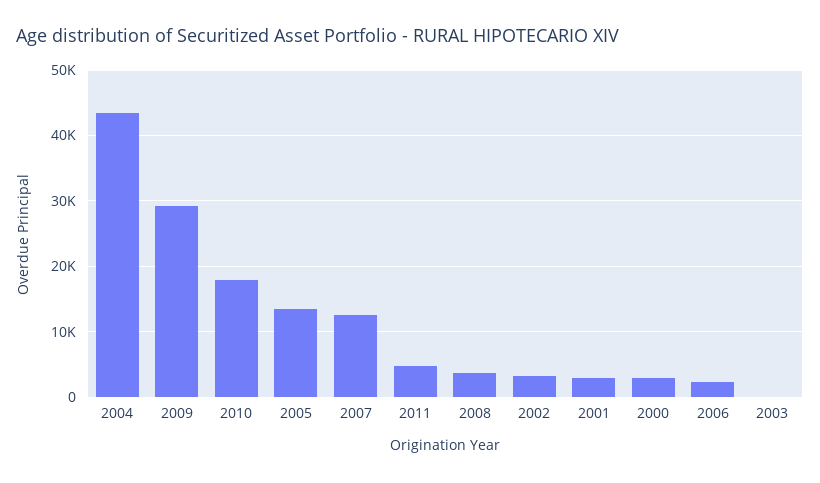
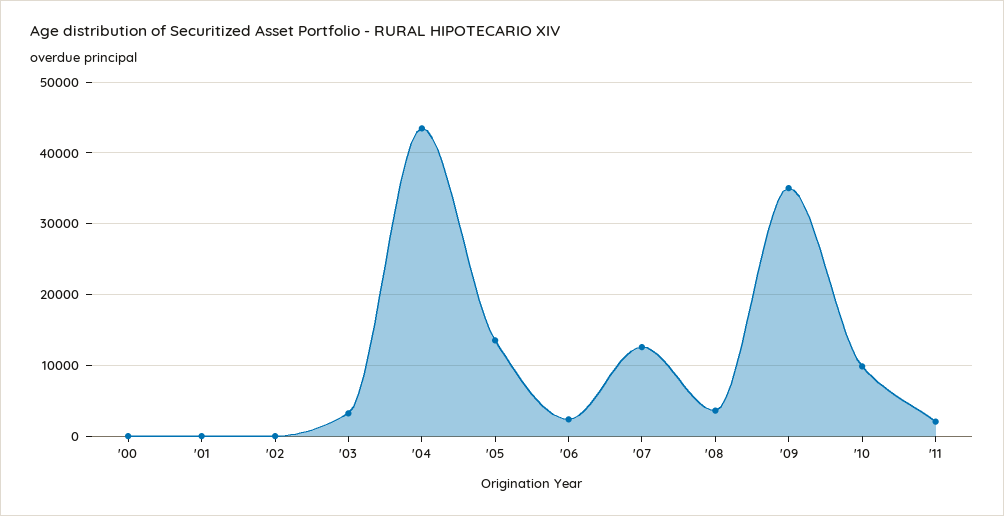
  {
    "2004": 43000,
-   "2009": 29000,
+   "2009": 35000,
-   "2010": 18000,
+   "2010": 10000,
    "2005": 14000,
    "2007": 13000,
-   "2011": 5000,
+   "2011": 2000,
    "2008": 4000,
-   "2002": 3000,
+   "2002": 0,
-   "2001": 3000,
+   "2001": 0,
-   "2000": 3000,
+   "2000": 0,
    "2006": 2000,
-   "2003": 0
+   "2003": 3000
  }

